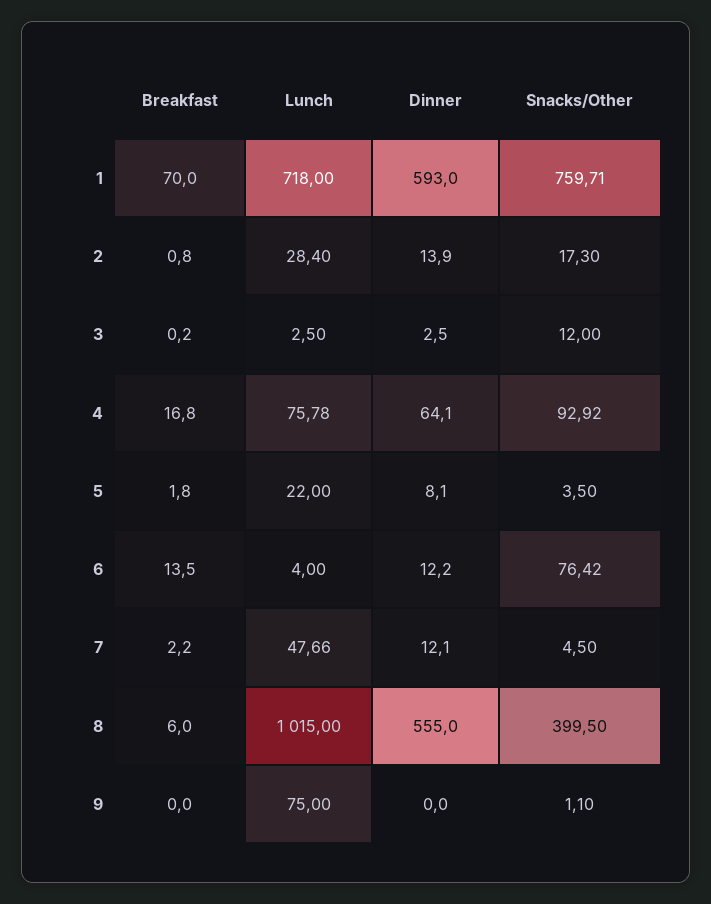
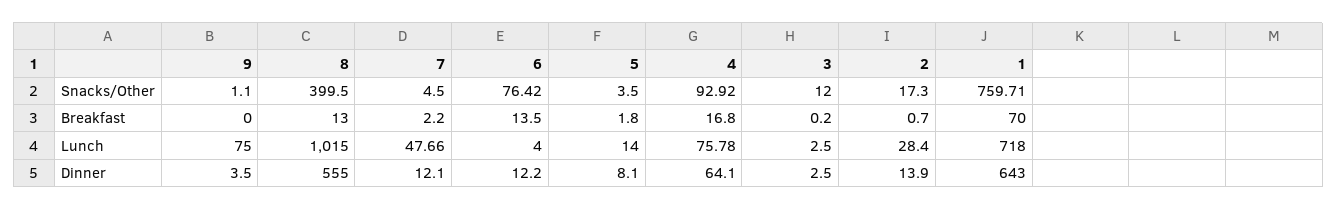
  {
    "Breakfast": {
      "1": 70,
-     "2": 0.8,
+     "2": 0.7,
      "3": 0.2,
      "4": 16.8,
      "5": 1.8,
      "6": 13.5,
      "7": 2.2,
-     "8": 6,
+     "8": 13,
      "9": 0
    },
    "Lunch": {
      "1": 718,
      "2": 28.4,
      "3": 2.5,
      "4": 75.78,
-     "5": 22,
+     "5": 14,
      "6": 4,
      "7": 47.66,
      "8": 1015,
      "9": 75
    },
    "Dinner": {
-     "1": 593,
+     "1": 643,
      "2": 13.9,
      "3": 2.5,
      "4": 64.1,
      "5": 8.1,
      "6": 12.2,
      "7": 12.1,
      "8": 555,
-     "9": 0
+     "9": 3.5
    },
    "Snacks/Other": {
      "1": 759.71,
      "2": 17.3,
      "3": 12,
      "4": 92.92,
      "5": 3.5,
      "6": 76.42,
      "7": 4.5,
      "8": 399.5,
      "9": 1.1
    }
  }

